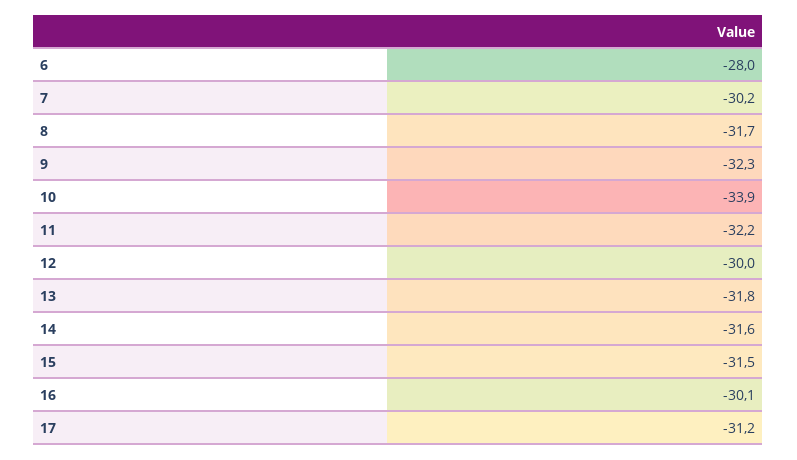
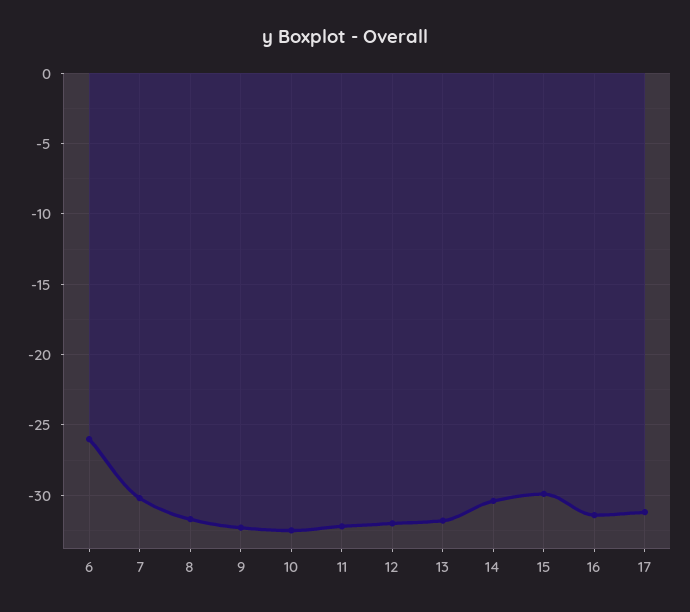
  {
-   "6": -28,
+   "6": -26,
    "7": -30.2,
    "8": -31.7,
    "9": -32.3,
-   "10": -33.9,
+   "10": -32.5,
    "11": -32.2,
-   "12": -30,
+   "12": -32,
    "13": -31.8,
-   "14": -31.6,
+   "14": -30.5,
-   "15": -31.5,
+   "15": -30,
-   "16": -30.1,
+   "16": -31.5,
    "17": -31.2
  }

